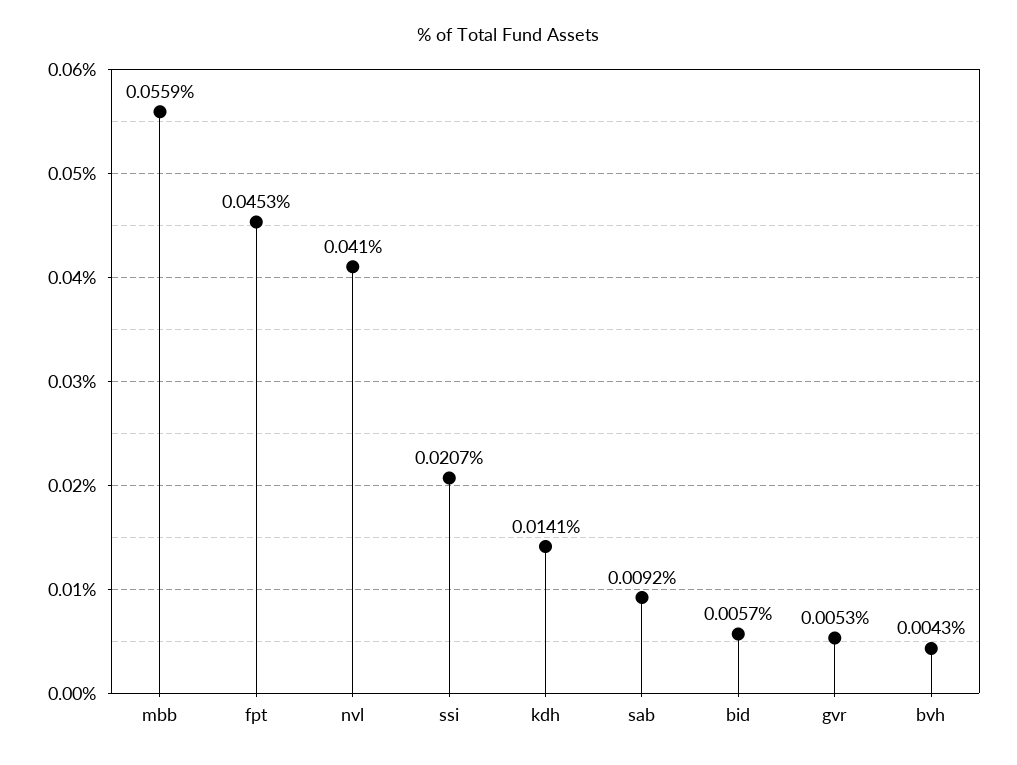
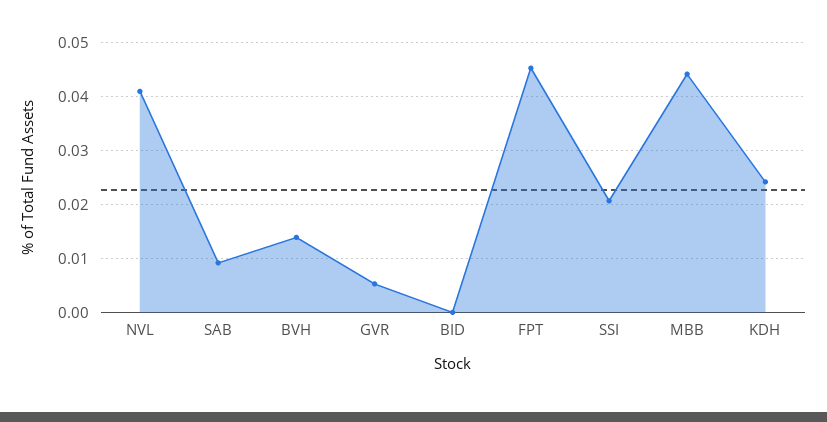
  {
-   "mbb": 0.0559,
+   "mbb": 0.044,
    "fpt": 0.0453,
    "nvl": 0.041,
    "ssi": 0.0207,
-   "kdh": 0.0141,
+   "kdh": 0.024,
    "sab": 0.0092,
-   "bid": 0.0057,
+   "bid": 0,
    "gvr": 0.0053,
-   "bvh": 0.0043
+   "bvh": 0.014
  }

